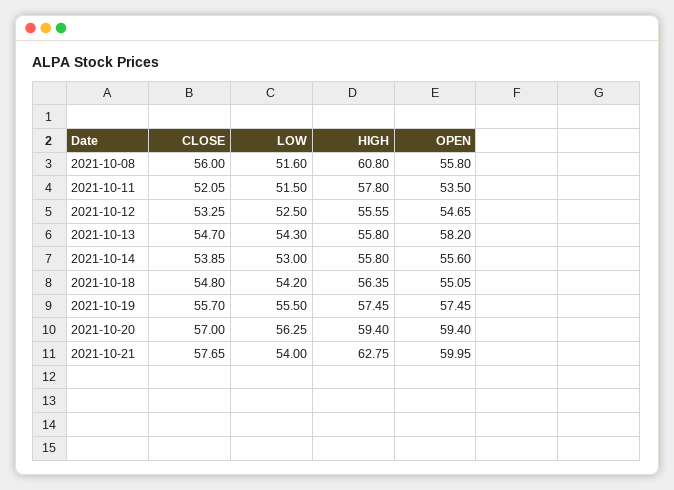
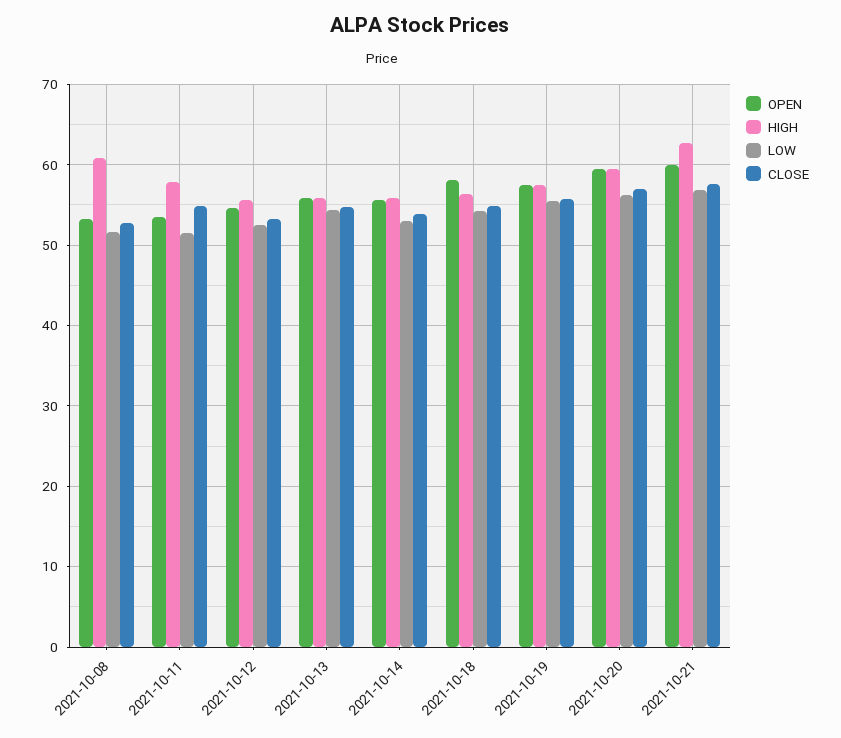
  {
    "CLOSE": {
-     "2021-10-08": 56,
+     "2021-10-08": 53,
-     "2021-10-11": 52.05,
+     "2021-10-11": 55,
      "2021-10-12": 53.25,
      "2021-10-13": 54.7,
      "2021-10-14": 53.85,
      "2021-10-18": 54.8,
      "2021-10-19": 55.7,
      "2021-10-20": 57,
      "2021-10-21": 57.65
    },
    "LOW": {
      "2021-10-08": 51.6,
      "2021-10-11": 51.5,
      "2021-10-12": 52.5,
      "2021-10-13": 54.3,
      "2021-10-14": 53,
      "2021-10-18": 54.2,
      "2021-10-19": 55.5,
      "2021-10-20": 56.25,
-     "2021-10-21": 54
+     "2021-10-21": 57
    },
    "HIGH": {
      "2021-10-08": 60.8,
      "2021-10-11": 57.8,
      "2021-10-12": 55.55,
      "2021-10-13": 55.8,
      "2021-10-14": 55.8,
      "2021-10-18": 56.35,
      "2021-10-19": 57.45,
      "2021-10-20": 59.4,
      "2021-10-21": 62.75
    },
    "OPEN": {
-     "2021-10-08": 55.8,
+     "2021-10-08": 53,
      "2021-10-11": 53.5,
      "2021-10-12": 54.65,
-     "2021-10-13": 58.2,
+     "2021-10-13": 56,
      "2021-10-14": 55.6,
-     "2021-10-18": 55.05,
+     "2021-10-18": 58,
      "2021-10-19": 57.45,
      "2021-10-20": 59.4,
      "2021-10-21": 59.95
    }
  }

